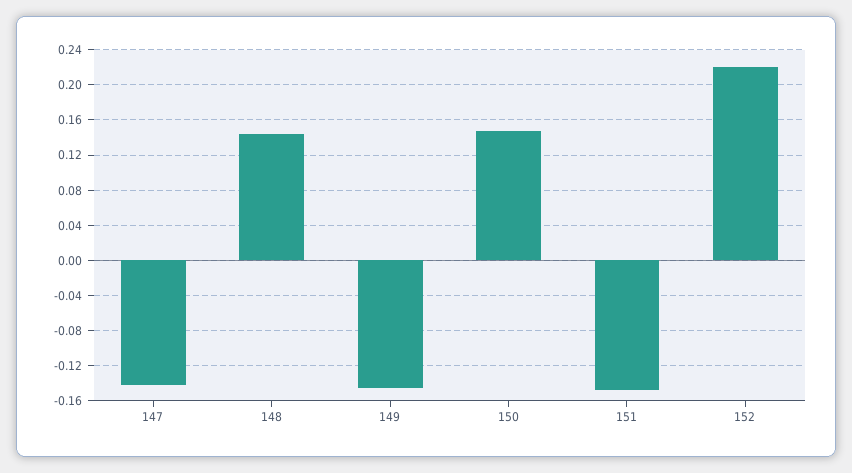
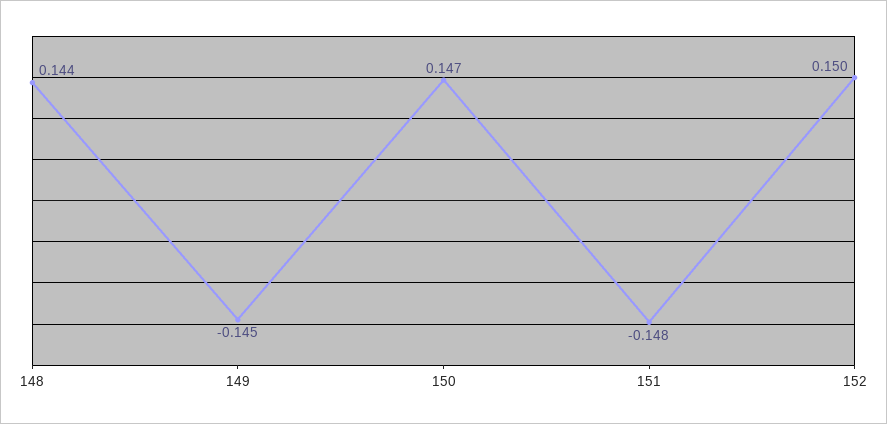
  {
-   "147": -0.14,
    "148": 0.144,
    "149": -0.145,
    "150": 0.147,
    "151": -0.148,
-   "152": 0.22
+   "152": 0.15
  }

